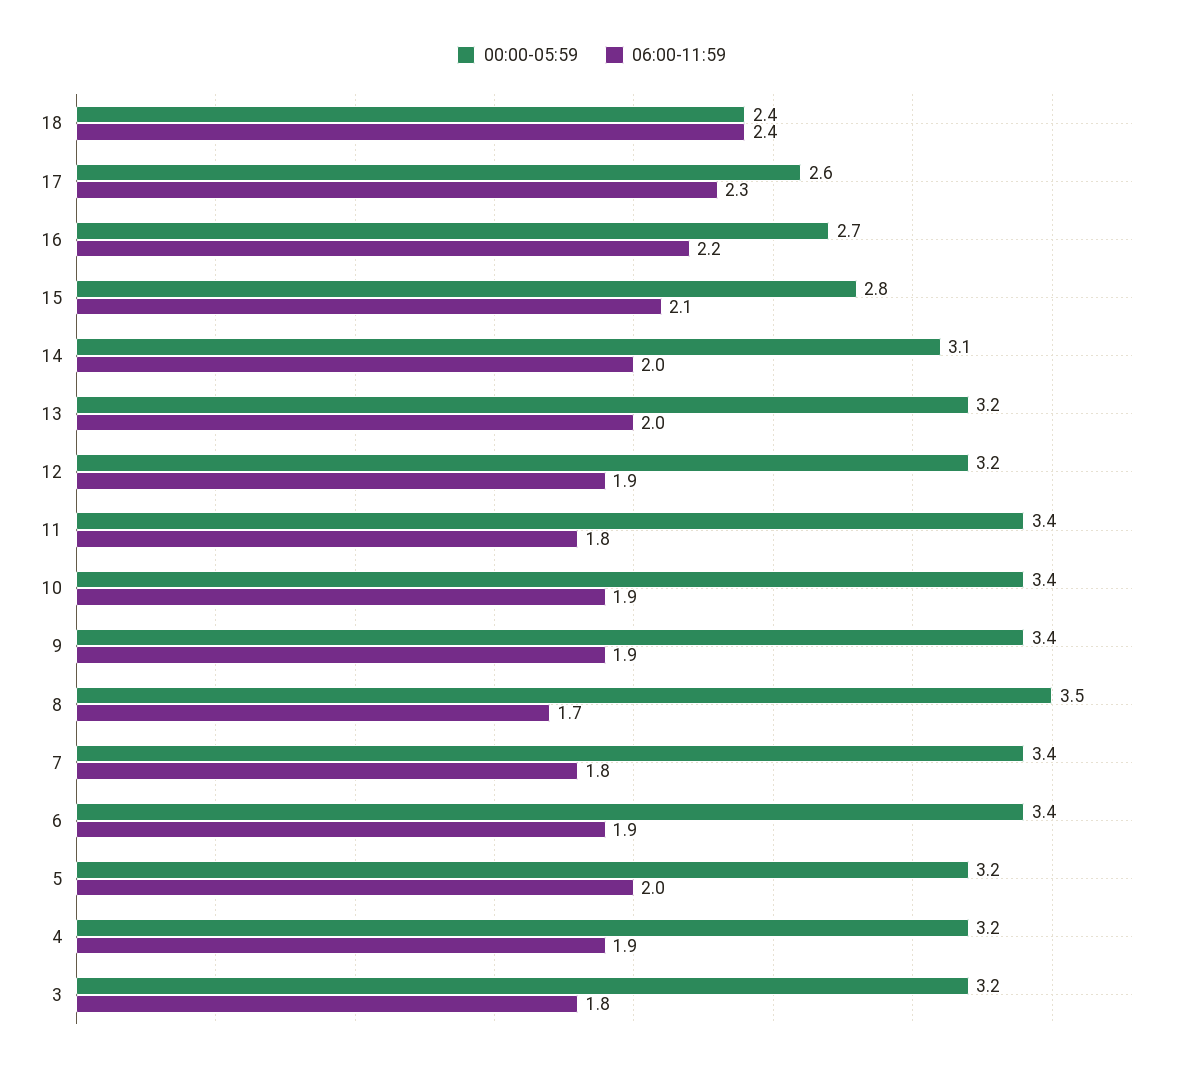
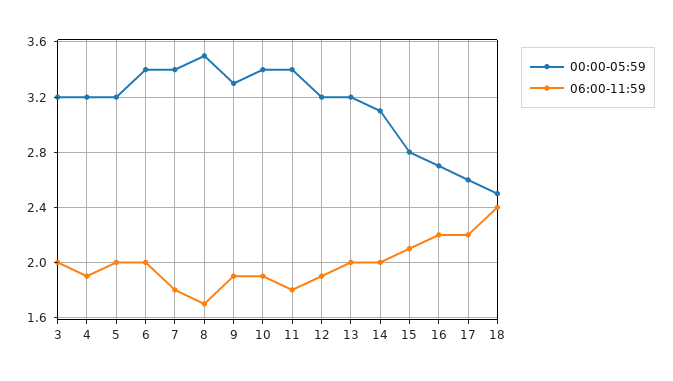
  {
    "00:00-05:59": {
-     "18": 2.4,
+     "18": 2.5,
      "17": 2.6,
      "16": 2.7,
      "15": 2.8,
      "14": 3.1,
      "13": 3.2,
      "12": 3.2,
      "11": 3.4,
      "10": 3.4,
-     "9": 3.4,
+     "9": 3.3,
      "8": 3.5,
      "7": 3.4,
      "6": 3.4,
      "5": 3.2,
      "4": 3.2,
      "3": 3.2
    },
    "06:00-11:59": {
      "18": 2.4,
-     "17": 2.3,
+     "17": 2.2,
      "16": 2.2,
      "15": 2.1,
      "14": 2,
      "13": 2,
      "12": 1.9,
      "11": 1.8,
      "10": 1.9,
      "9": 1.9,
      "8": 1.7,
      "7": 1.8,
-     "6": 1.9,
+     "6": 2,
      "5": 2,
      "4": 1.9,
-     "3": 1.8
+     "3": 2
    }
  }

